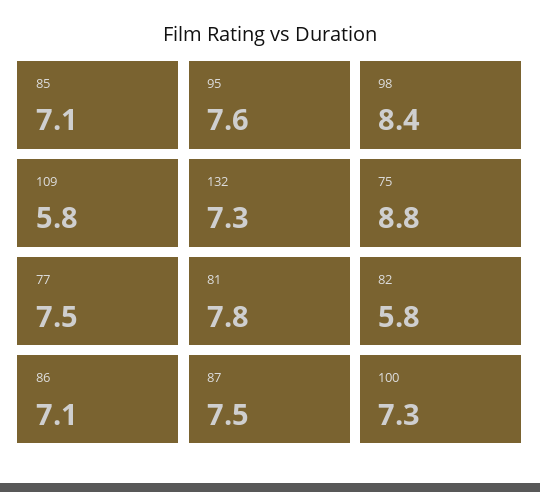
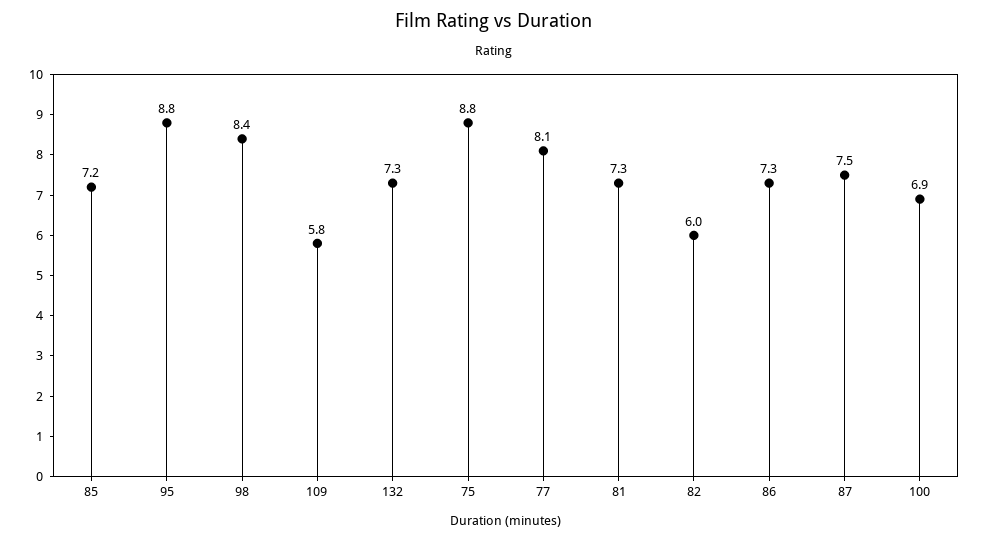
  {
-   "85": 7.1,
+   "85": 7.2,
-   "95": 7.6,
+   "95": 8.8,
    "98": 8.4,
    "109": 5.8,
    "132": 7.3,
    "75": 8.8,
-   "77": 7.5,
+   "77": 8.1,
-   "81": 7.8,
+   "81": 7.3,
-   "82": 5.8,
+   "82": 6,
-   "86": 7.1,
+   "86": 7.3,
    "87": 7.5,
-   "100": 7.3
+   "100": 6.9
  }

